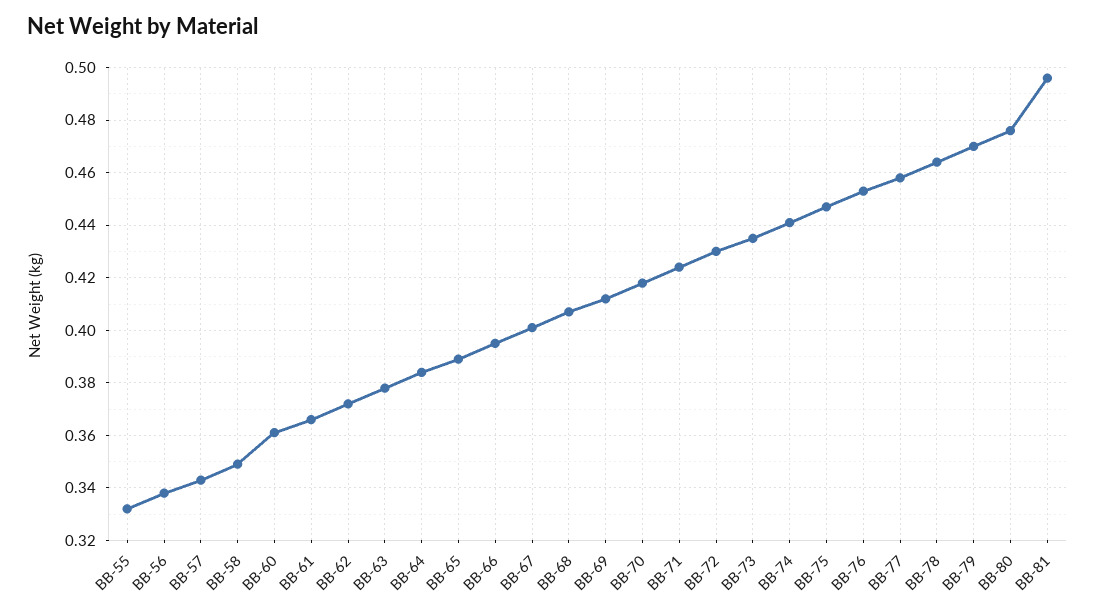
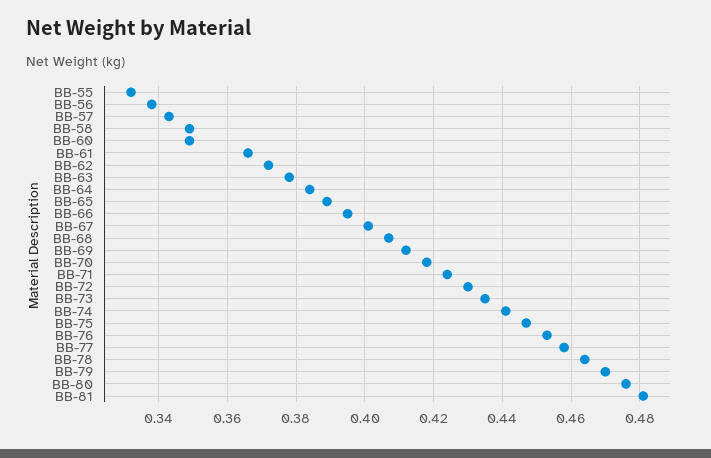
  {
    "BB-55": 0.33,
    "BB-56": 0.34,
    "BB-57": 0.345,
    "BB-58": 0.35,
-   "BB-60": 0.36,
+   "BB-60": 0.35,
    "BB-61": 0.365,
    "BB-62": 0.37,
    "BB-63": 0.38,
    "BB-64": 0.385,
    "BB-65": 0.39,
    "BB-66": 0.395,
    "BB-67": 0.4,
    "BB-68": 0.405,
    "BB-69": 0.41,
    "BB-70": 0.42,
    "BB-71": 0.425,
    "BB-72": 0.43,
    "BB-73": 0.435,
    "BB-74": 0.44,
    "BB-75": 0.445,
    "BB-76": 0.455,
    "BB-77": 0.46,
    "BB-78": 0.465,
    "BB-79": 0.47,
    "BB-80": 0.475,
-   "BB-81": 0.495
+   "BB-81": 0.48
  }

